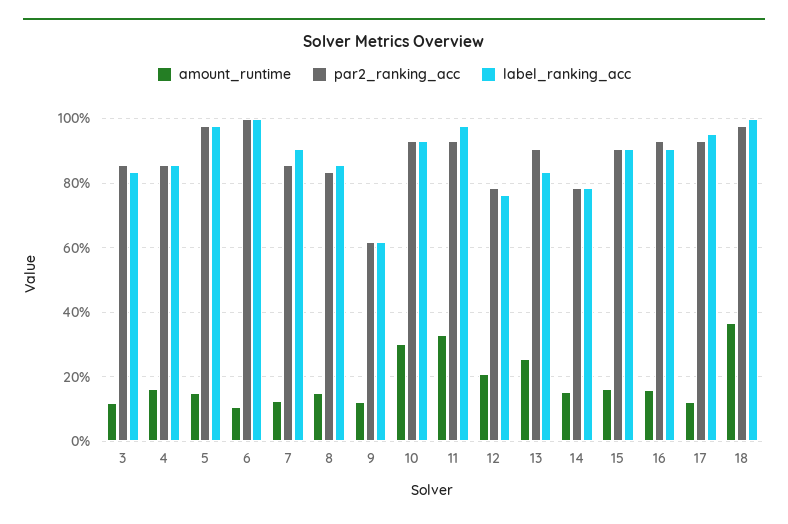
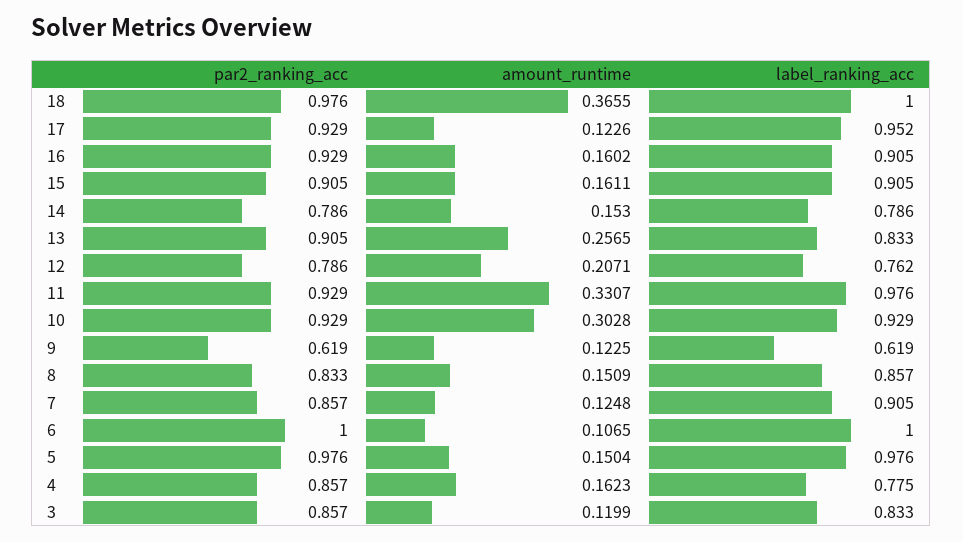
  {
    "amount_runtime": {
      "3": 0.1199,
      "4": 0.1623,
      "5": 0.1504,
      "6": 0.1065,
      "7": 0.1248,
      "8": 0.1509,
      "9": 0.1225,
      "10": 0.3028,
      "11": 0.3307,
      "12": 0.2071,
      "13": 0.2565,
      "14": 0.153,
      "15": 0.1611,
      "16": 0.1602,
      "17": 0.1226,
      "18": 0.3655
    },
    "par2_ranking_acc": {
      "3": 0.857,
      "4": 0.857,
      "5": 0.976,
      "6": 1,
      "7": 0.857,
      "8": 0.833,
      "9": 0.619,
      "10": 0.929,
      "11": 0.929,
      "12": 0.786,
      "13": 0.905,
      "14": 0.786,
      "15": 0.905,
      "16": 0.929,
      "17": 0.929,
      "18": 0.976
    },
    "label_ranking_acc": {
      "3": 0.833,
-     "4": 0.86,
+     "4": 0.775,
      "5": 0.976,
      "6": 1,
      "7": 0.905,
      "8": 0.857,
      "9": 0.619,
      "10": 0.929,
      "11": 0.976,
      "12": 0.762,
      "13": 0.833,
      "14": 0.786,
      "15": 0.905,
      "16": 0.905,
      "17": 0.952,
      "18": 1
    }
  }

